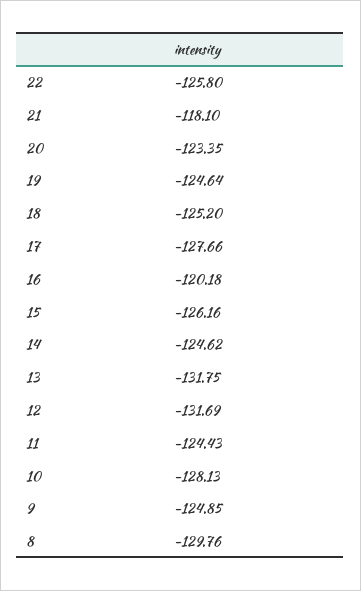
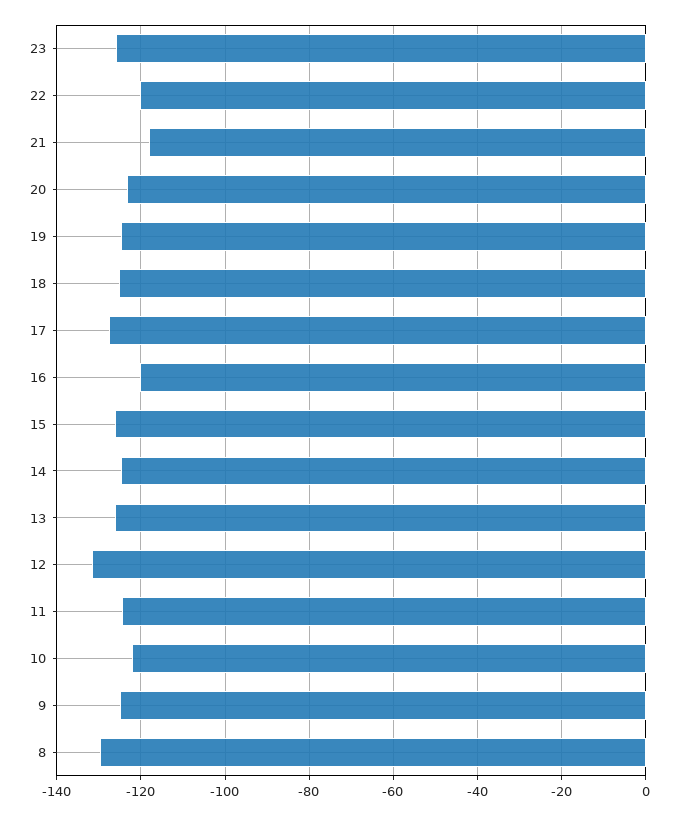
  {
-   "22": -125.8,
+   "22": -120,
    "21": -118.1,
    "20": -123.35,
    "19": -124.64,
    "18": -125.2,
    "17": -127.66,
    "16": -120.18,
    "15": -126.16,
    "14": -124.62,
-   "13": -131.75,
+   "13": -126,
    "12": -131.69,
    "11": -124.43,
-   "10": -128.13,
+   "10": -122,
    "9": -124.85,
-   "8": -129.76
+   "8": -129.76,
+   "23": -126
  }

